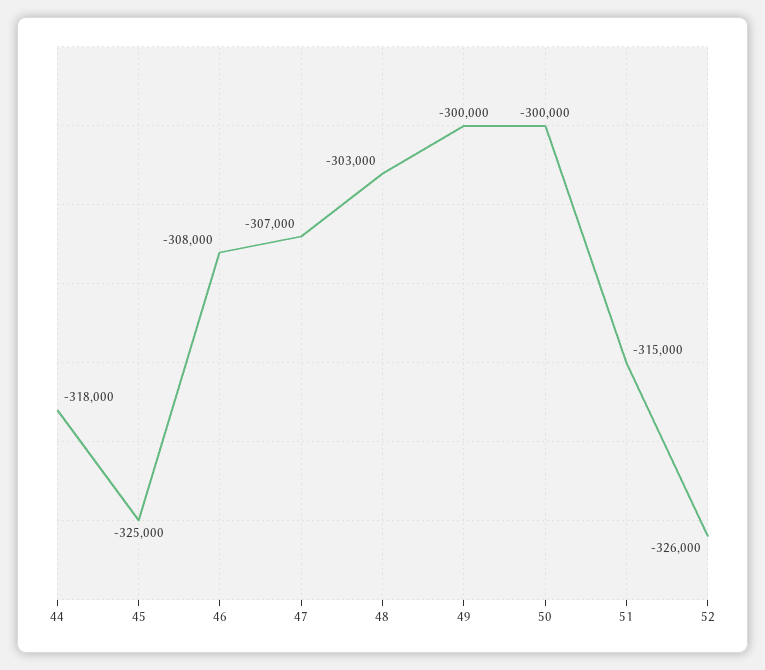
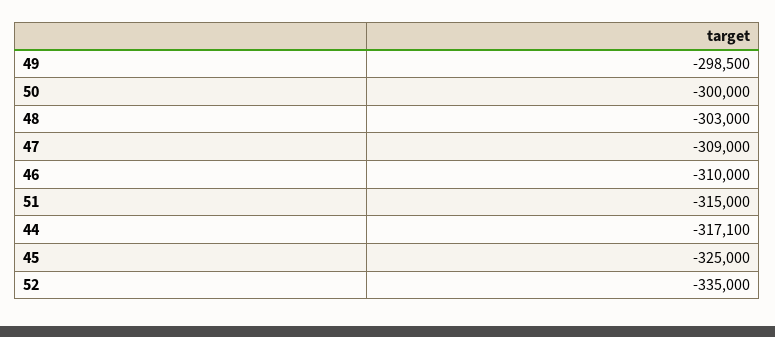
  {
-   "44": -318000,
+   "44": -317100,
    "45": -325000,
-   "46": -308000,
+   "46": -310000,
-   "47": -307000,
+   "47": -309000,
    "48": -303000,
-   "49": -300000,
+   "49": -298500,
    "50": -300000,
    "51": -315000,
-   "52": -326000
+   "52": -335000
  }

